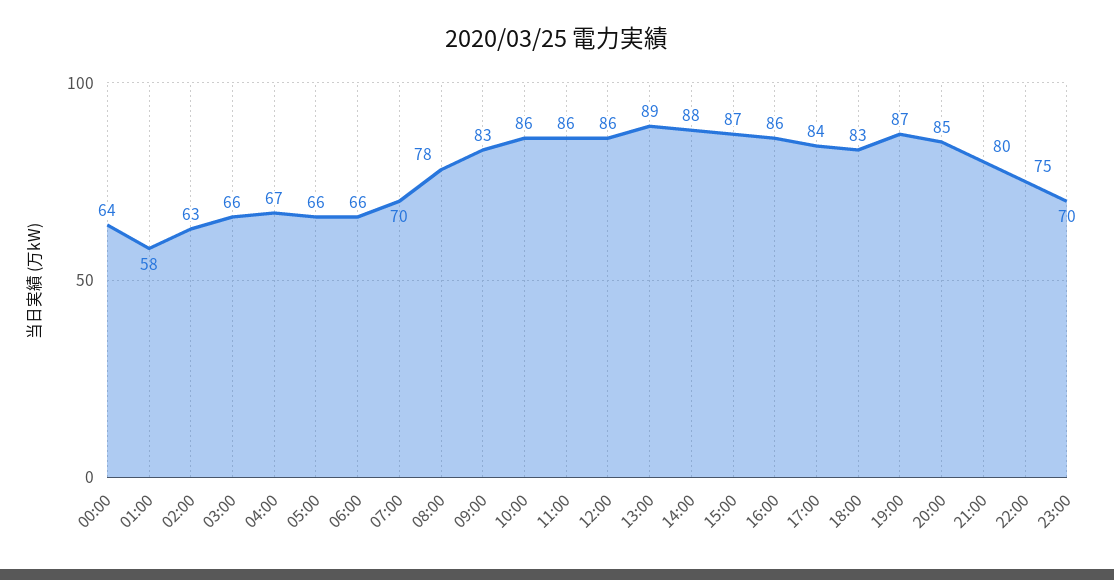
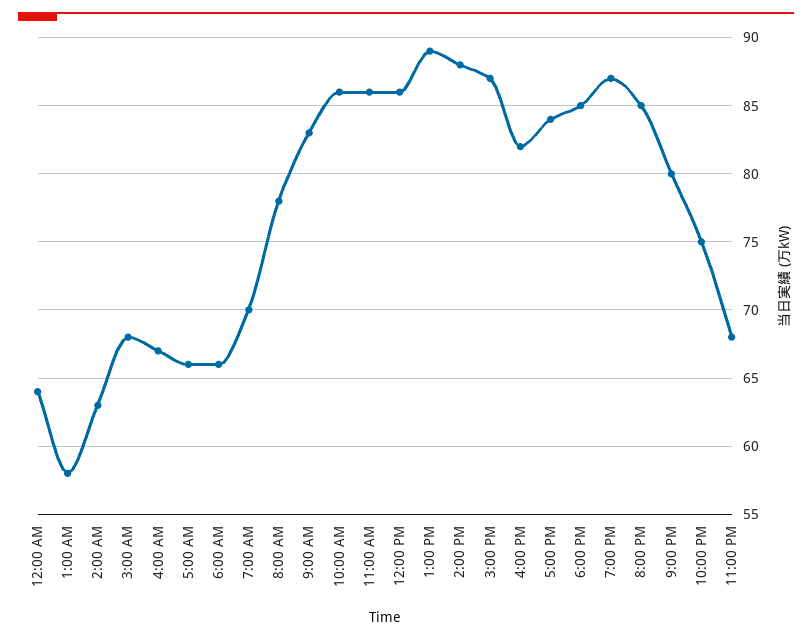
  {
    "00:00": 64,
    "01:00": 58,
    "02:00": 63,
-   "03:00": 66,
+   "03:00": 68,
    "04:00": 67,
    "05:00": 66,
    "06:00": 66,
    "07:00": 70,
    "08:00": 78,
    "09:00": 83,
    "10:00": 86,
    "11:00": 86,
    "12:00": 86,
    "13:00": 89,
    "14:00": 88,
    "15:00": 87,
-   "16:00": 86,
+   "16:00": 82,
    "17:00": 84,
-   "18:00": 83,
+   "18:00": 85,
    "19:00": 87,
    "20:00": 85,
    "21:00": 80,
    "22:00": 75,
-   "23:00": 70
+   "23:00": 68
  }

